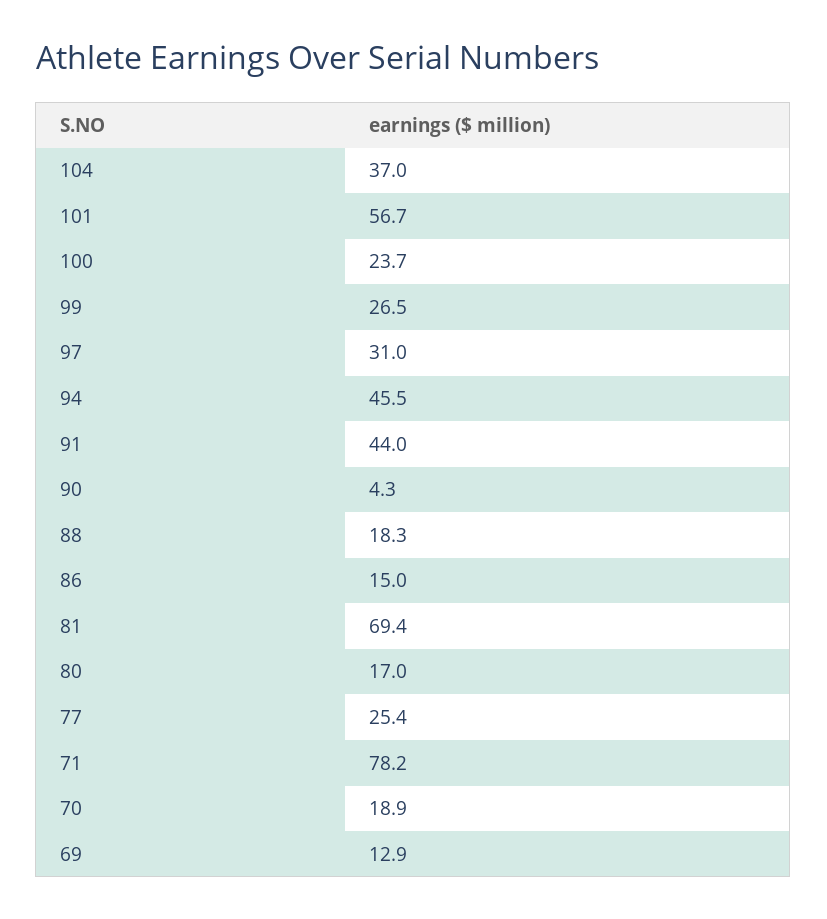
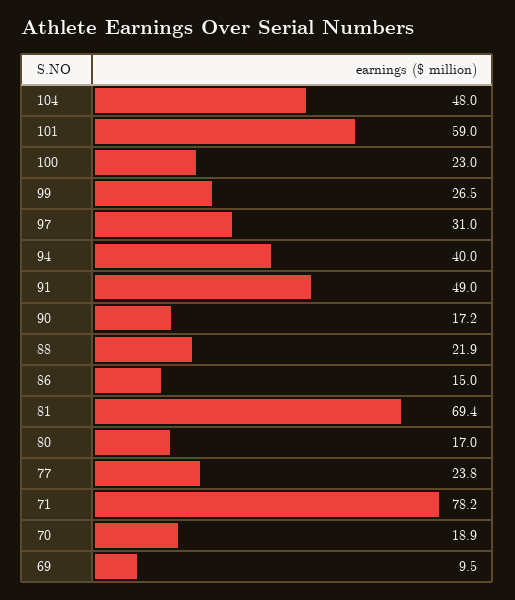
  {
-   "104": 37,
+   "104": 48,
-   "101": 56.7,
+   "101": 59,
-   "100": 23.7,
+   "100": 23,
    "99": 26.5,
    "97": 31,
-   "94": 45.5,
+   "94": 40,
-   "91": 44,
+   "91": 49,
-   "90": 4.3,
+   "90": 17.2,
-   "88": 18.3,
+   "88": 21.9,
    "86": 15,
    "81": 69.4,
    "80": 17,
-   "77": 25.4,
+   "77": 23.8,
    "71": 78.2,
    "70": 18.9,
-   "69": 12.9
+   "69": 9.5
  }

